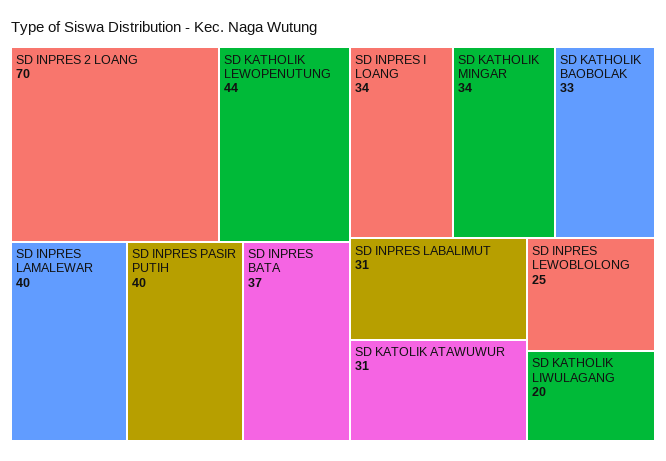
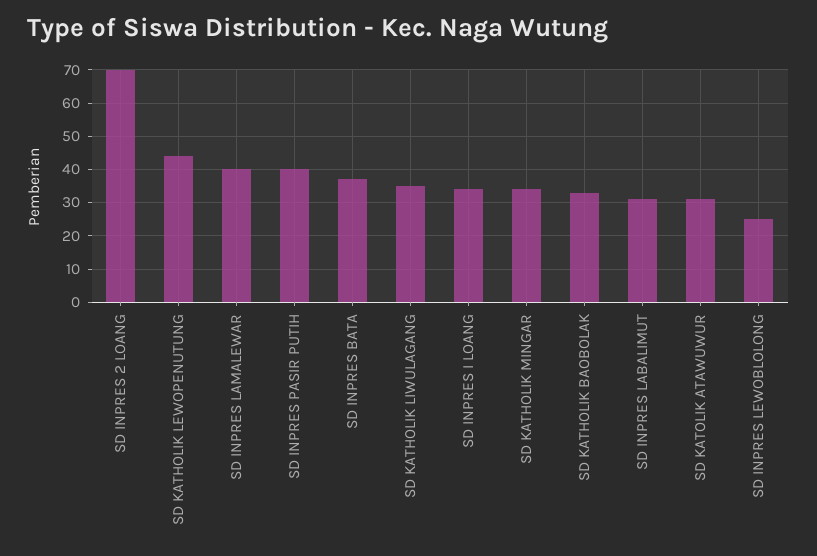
  {
    "SD INPRES 2 LOANG": 70,
    "SD KATHOLIK LEWOPENUTUNG": 44,
    "SD INPRES LAMALEWAR": 40,
    "SD INPRES PASIR PUTIH": 40,
    "SD INPRES BATA": 37,
    "SD INPRES I LOANG": 34,
    "SD KATHOLIK MINGAR": 34,
    "SD KATHOLIK BAOBOLAK": 33,
    "SD INPRES LABALIMUT": 31,
    "SD KATOLIK ATAWUWUR": 31,
    "SD INPRES LEWOBLOLONG": 25,
-   "SD KATHOLIK LIWULAGANG": 20
+   "SD KATHOLIK LIWULAGANG": 35
  }

